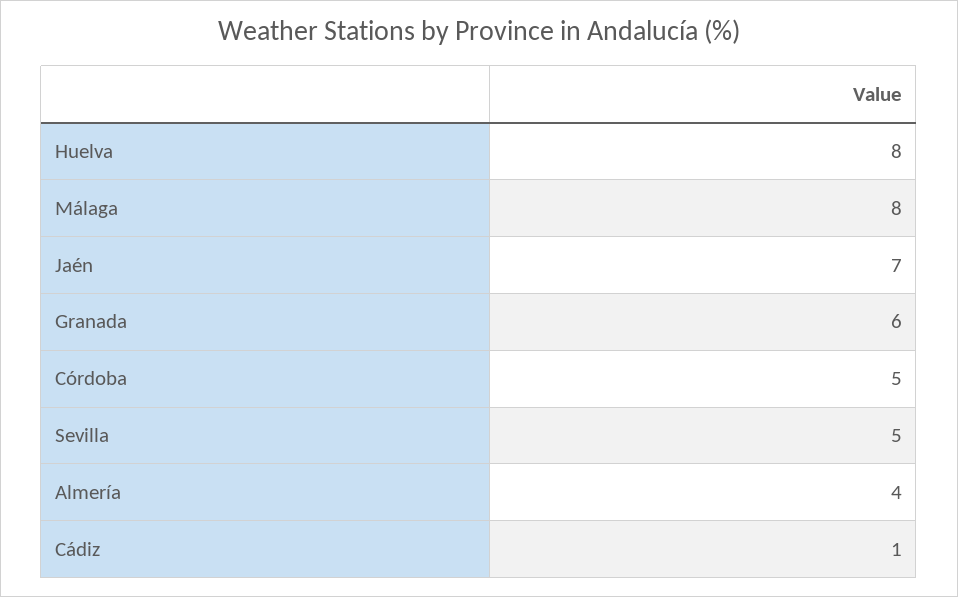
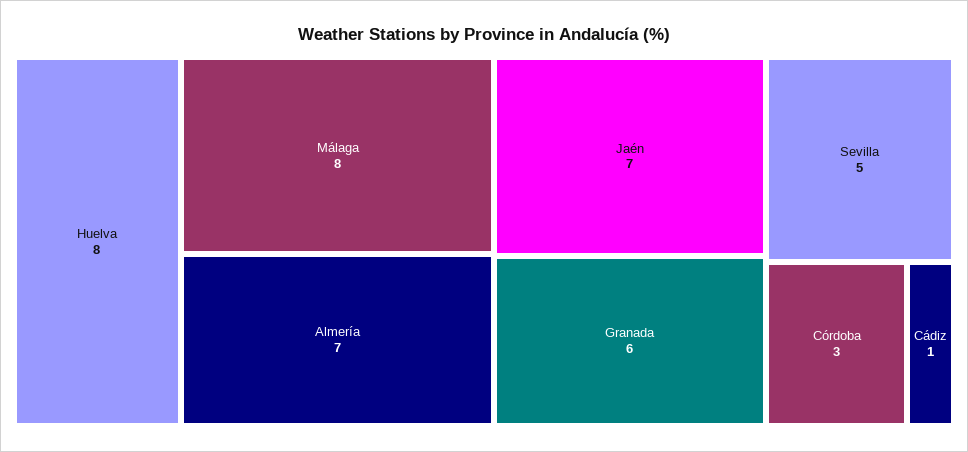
  {
    "Huelva": 8,
    "Málaga": 8,
    "Jaén": 7,
    "Granada": 6,
-   "Córdoba": 5,
+   "Córdoba": 3,
    "Sevilla": 5,
-   "Almería": 4,
+   "Almería": 7,
    "Cádiz": 1
  }

